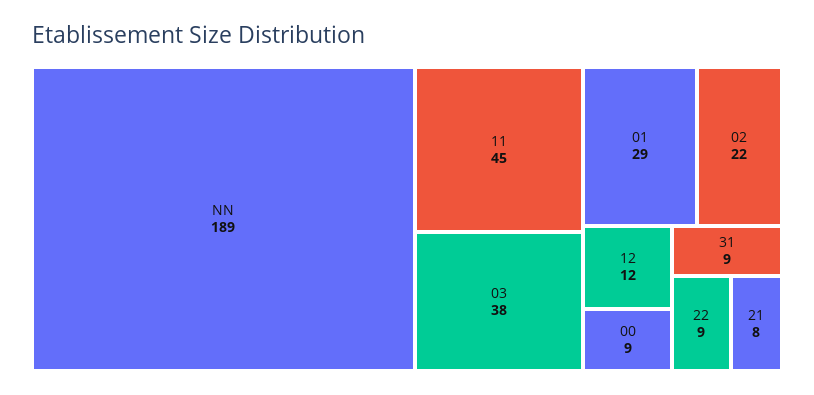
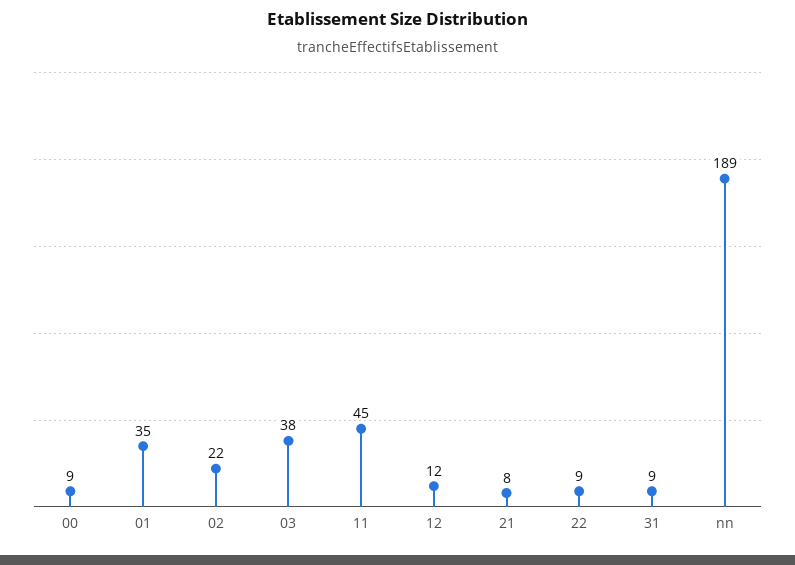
  {
    "NN": 189,
    "11": 45,
    "03": 38,
-   "01": 29,
+   "01": 35,
    "02": 22,
    "12": 12,
    "00": 9,
    "31": 9,
    "22": 9,
    "21": 8
  }

